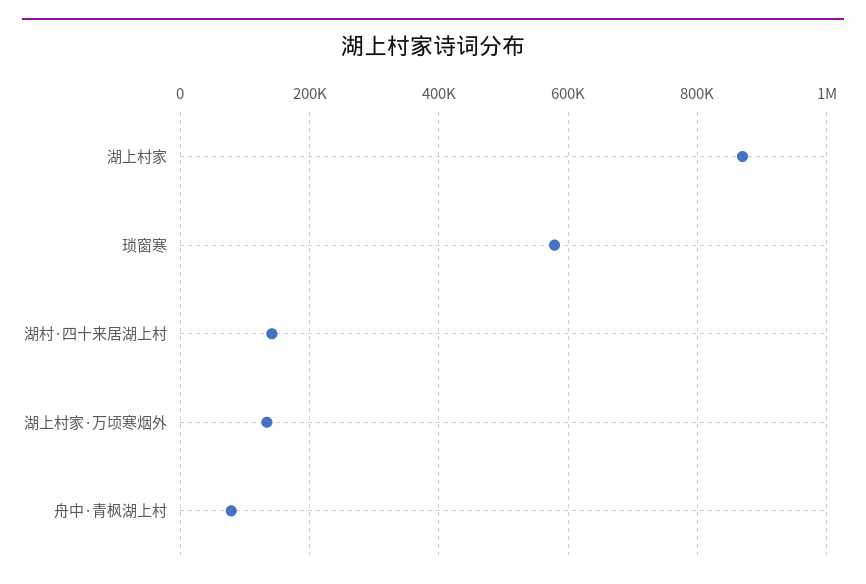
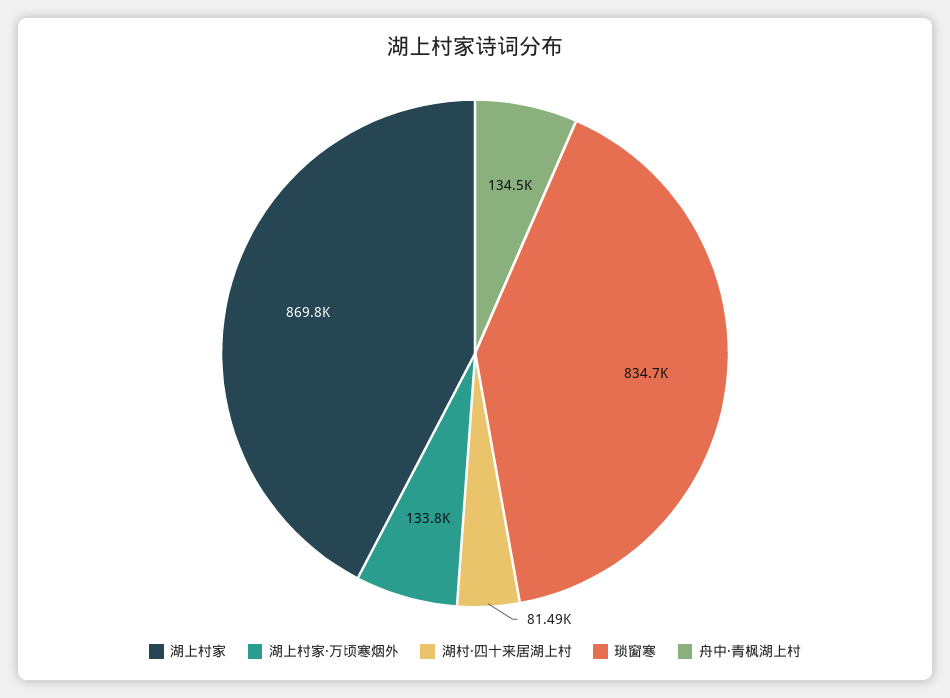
  {
    "湖上村家": 869800,
-   "琐窗寒": 580000,
+   "琐窗寒": 834700,
-   "湖村·四十来居湖上村": 140000,
+   "湖村·四十来居湖上村": 81490,
    "湖上村家·万顷寒烟外": 133800,
-   "舟中·青枫湖上村": 80000
+   "舟中·青枫湖上村": 134500
  }

